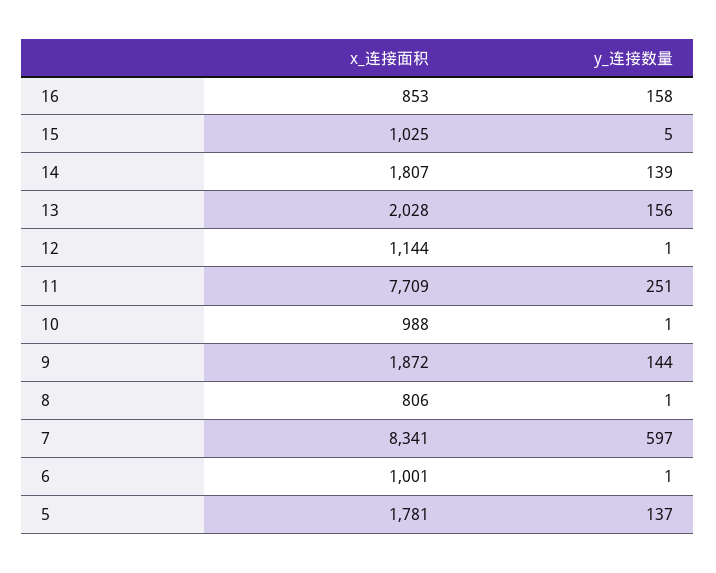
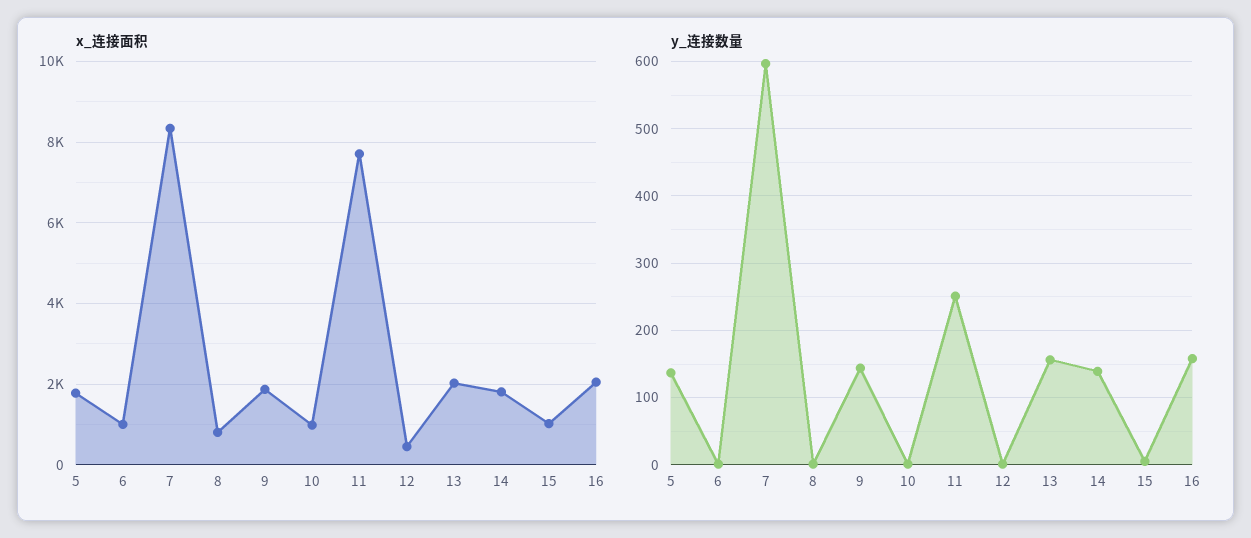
  {
    "x_连接面积": {
-     "16": 853,
+     "16": 2000,
      "15": 1025,
      "14": 1807,
      "13": 2028,
-     "12": 1144,
+     "12": 400,
      "11": 7709,
      "10": 988,
      "9": 1872,
      "8": 806,
      "7": 8341,
      "6": 1001,
      "5": 1781
    },
    "y_连接数量": {
      "16": 158,
      "15": 5,
      "14": 139,
      "13": 156,
      "12": 1,
      "11": 251,
      "10": 1,
      "9": 144,
      "8": 1,
      "7": 597,
      "6": 1,
      "5": 137
    }
  }

